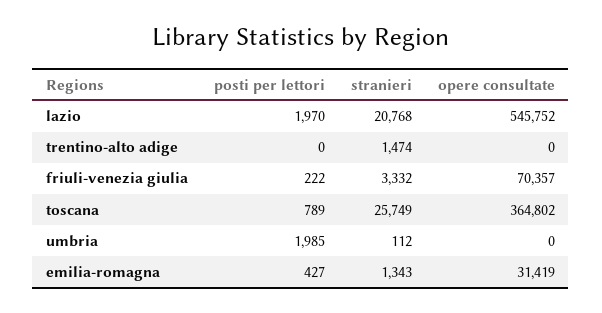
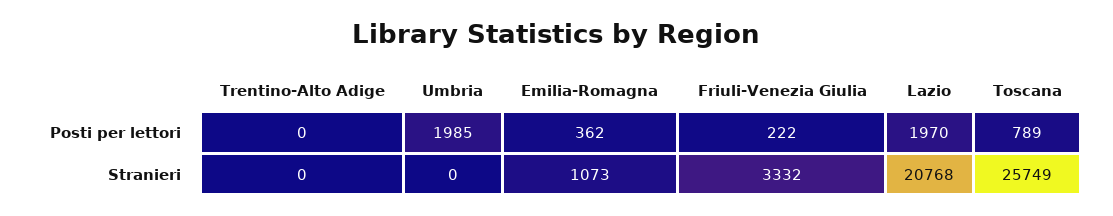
  {
    "posti per lettori": {
      "lazio": 1970,
      "trentino-alto adige": 0,
      "friuli-venezia giulia": 222,
      "toscana": 789,
      "umbria": 1985,
-     "emilia-romagna": 427
+     "emilia-romagna": 362
    },
    "stranieri": {
      "lazio": 20768,
-     "trentino-alto adige": 1474,
+     "trentino-alto adige": 0,
      "friuli-venezia giulia": 3332,
      "toscana": 25749,
-     "umbria": 112,
+     "umbria": 0,
-     "emilia-romagna": 1343
+     "emilia-romagna": 1073
-   },
+   }
-   "opere consultate": {
-     "lazio": 545752,
-     "trentino-alto adige": 0,
-     "friuli-venezia giulia": 70357,
-     "toscana": 364802,
-     "umbria": 0,
-     "emilia-romagna": 31419
-   }
  }

